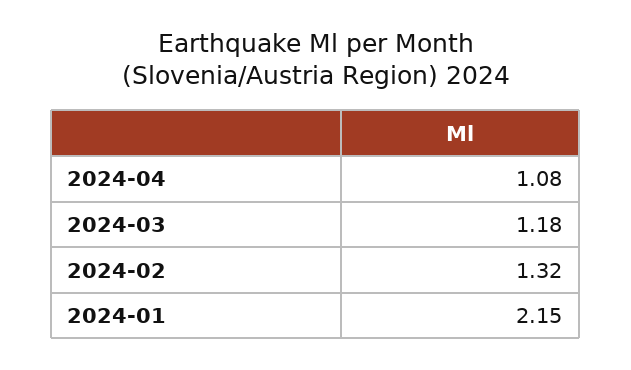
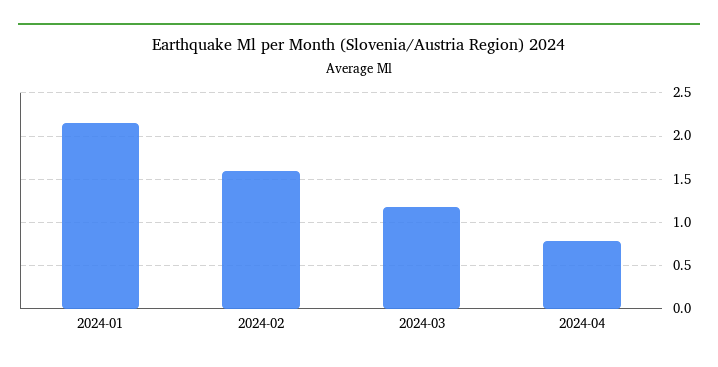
  {
-   "2024-04": 1.08,
+   "2024-04": 0.8,
    "2024-03": 1.18,
-   "2024-02": 1.32,
+   "2024-02": 1.6,
    "2024-01": 2.15
  }

